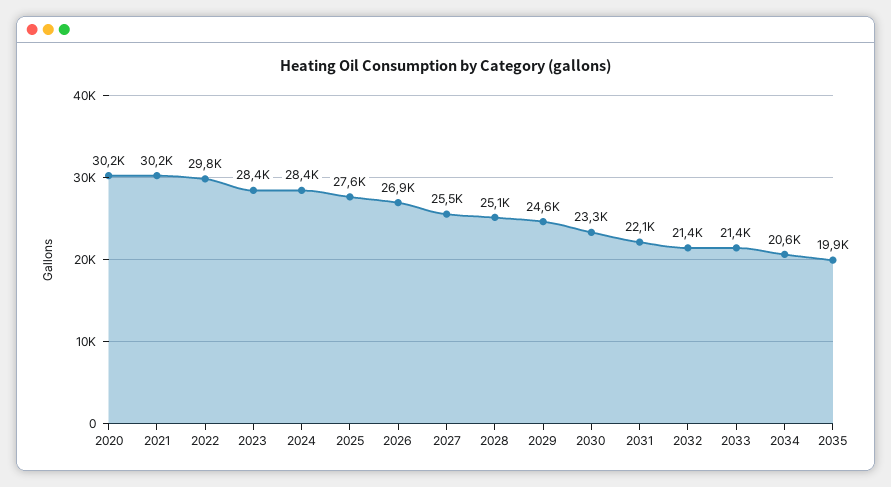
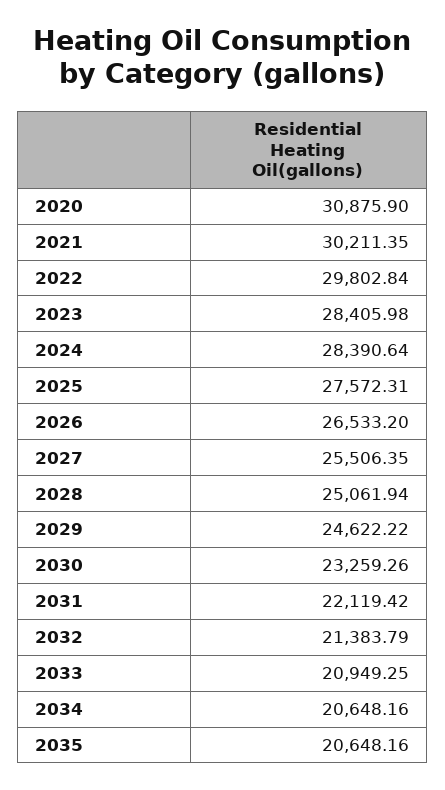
  {
-   "2020": 30200,
+   "2020": 30875.9,
    "2021": 30211.35,
    "2022": 29802.84,
    "2023": 28405.98,
    "2024": 28390.64,
    "2025": 27572.31,
-   "2026": 26900,
+   "2026": 26533.2,
    "2027": 25506.35,
    "2028": 25061.94,
    "2029": 24622.22,
    "2030": 23259.26,
    "2031": 22119.42,
    "2032": 21383.79,
-   "2033": 21400,
+   "2033": 20949.25,
    "2034": 20648.16,
-   "2035": 19900
+   "2035": 20648.16
  }

